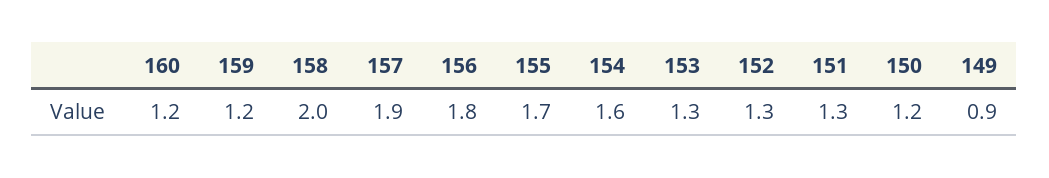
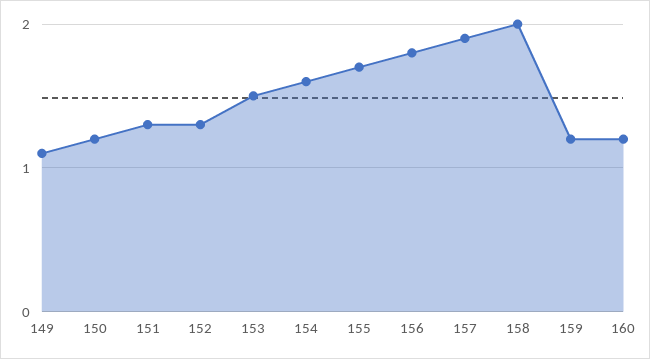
  {
    "160": 1.2,
    "159": 1.2,
    "158": 2,
    "157": 1.9,
    "156": 1.8,
    "155": 1.7,
    "154": 1.6,
-   "153": 1.3,
+   "153": 1.5,
    "152": 1.3,
    "151": 1.3,
    "150": 1.2,
-   "149": 0.9
+   "149": 1.1
  }

